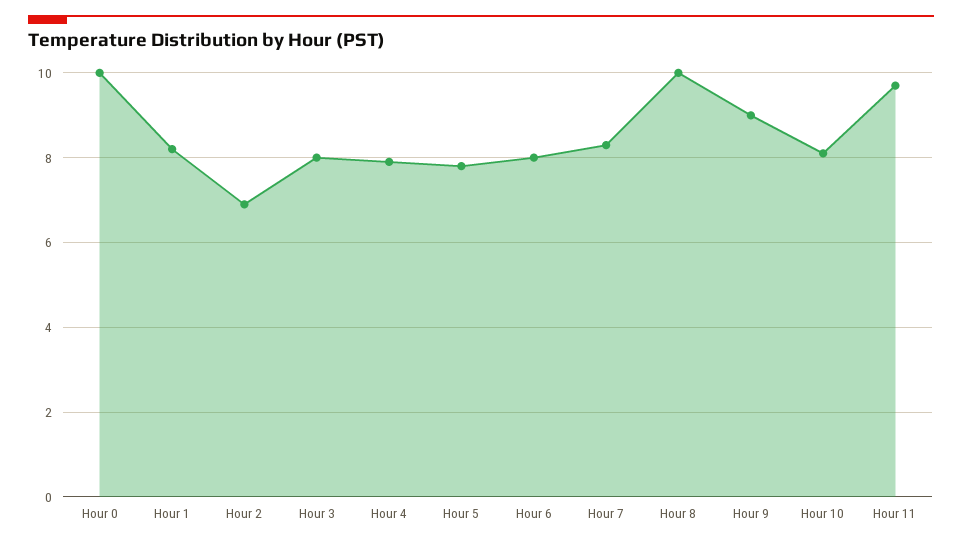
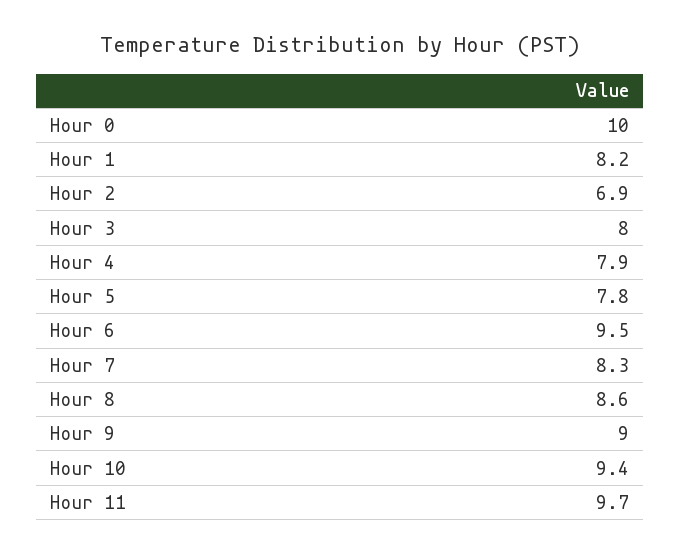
  {
    "Hour 0": 10,
    "Hour 1": 8.2,
    "Hour 2": 6.9,
    "Hour 3": 8,
    "Hour 4": 7.9,
    "Hour 5": 7.8,
-   "Hour 6": 8,
+   "Hour 6": 9.5,
    "Hour 7": 8.3,
-   "Hour 8": 10,
+   "Hour 8": 8.6,
    "Hour 9": 9,
-   "Hour 10": 8,
+   "Hour 10": 9.4,
    "Hour 11": 9.7
  }

